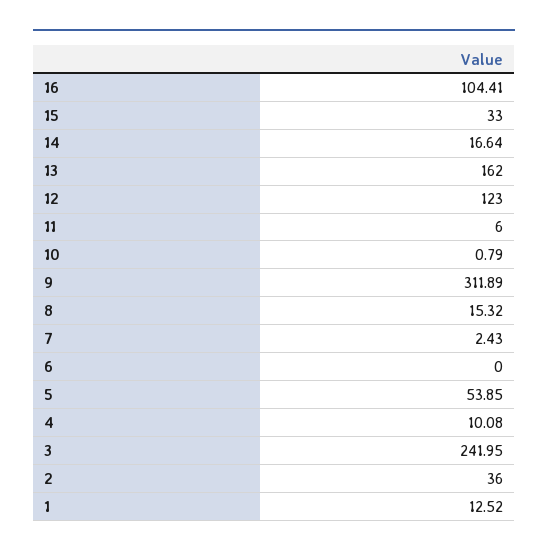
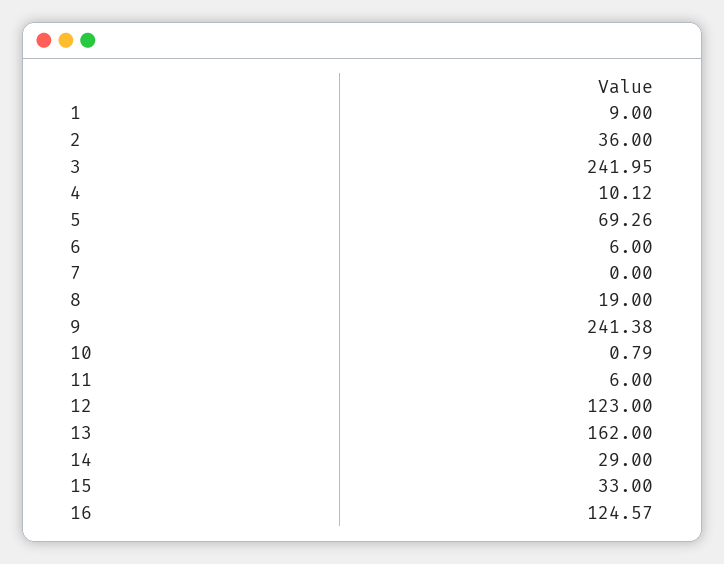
  {
-   "16": 104.41,
+   "16": 124.57,
    "15": 33,
-   "14": 16.64,
+   "14": 29,
    "13": 162,
    "12": 123,
    "11": 6,
    "10": 0.79,
-   "9": 311.89,
+   "9": 241.38,
-   "8": 15.32,
+   "8": 19,
-   "7": 2.43,
+   "7": 0,
-   "6": 0,
+   "6": 6,
-   "5": 53.85,
+   "5": 69.26,
-   "4": 10.08,
+   "4": 10.12,
    "3": 241.95,
    "2": 36,
-   "1": 12.52
+   "1": 9
  }

